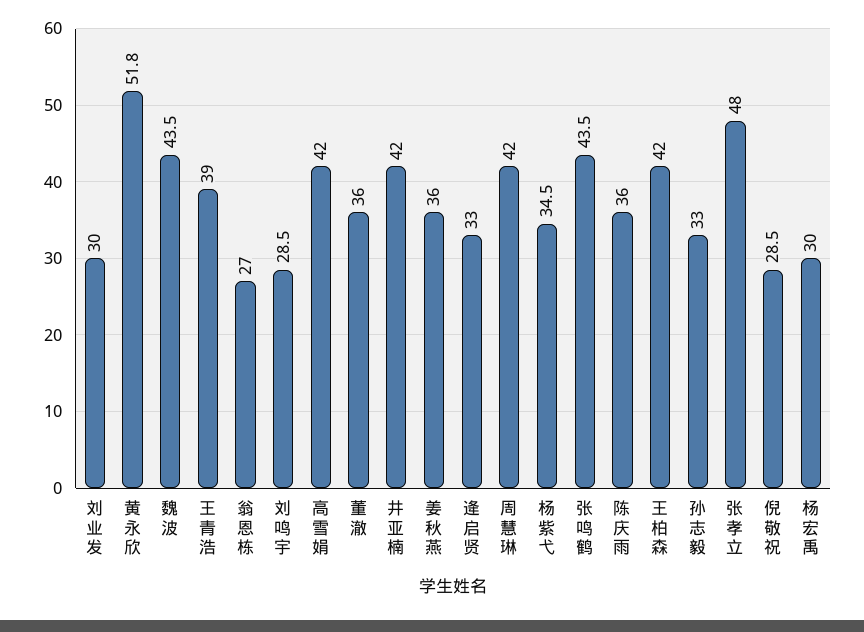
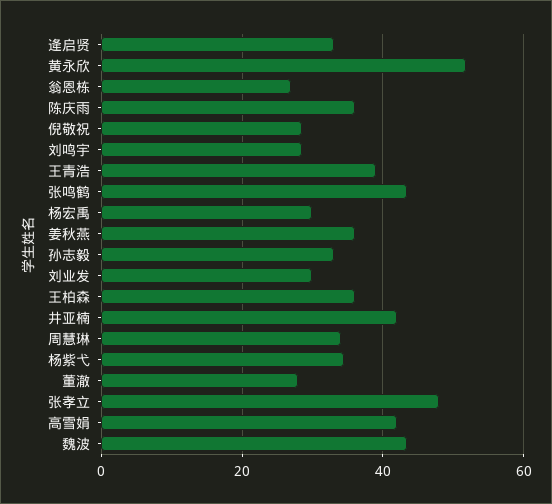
  {
    "刘业发": 30,
    "黄永欣": 51.8,
    "魏波": 43.5,
    "王青浩": 39,
    "翁恩栋": 27,
    "刘鸣宇": 28.5,
    "高雪娟": 42,
-   "董澈": 36,
+   "董澈": 28,
    "井亚楠": 42,
    "姜秋燕": 36,
    "逄启贤": 33,
-   "周慧琳": 42,
+   "周慧琳": 34,
    "杨紫弋": 34.5,
    "张鸣鹤": 43.5,
    "陈庆雨": 36,
-   "王柏森": 42,
+   "王柏森": 36,
    "孙志毅": 33,
    "张孝立": 48,
    "倪敬祝": 28.5,
    "杨宏禹": 30
  }

